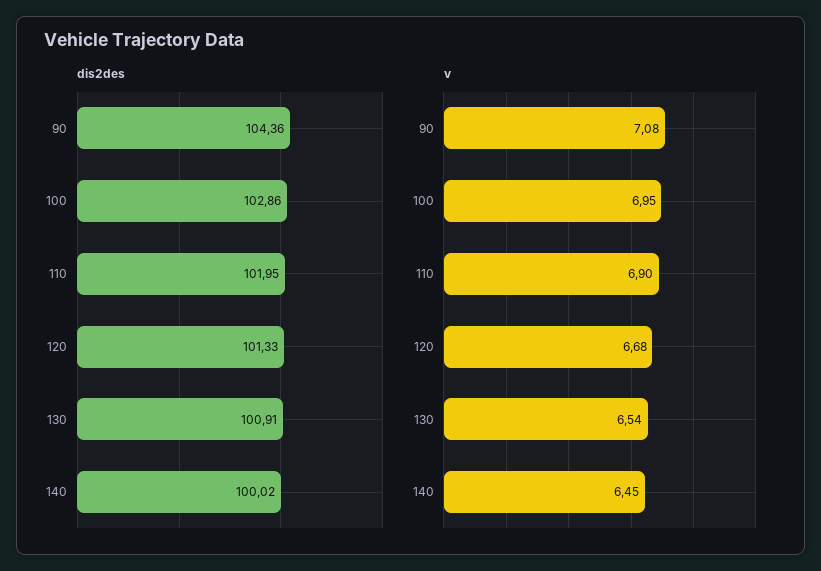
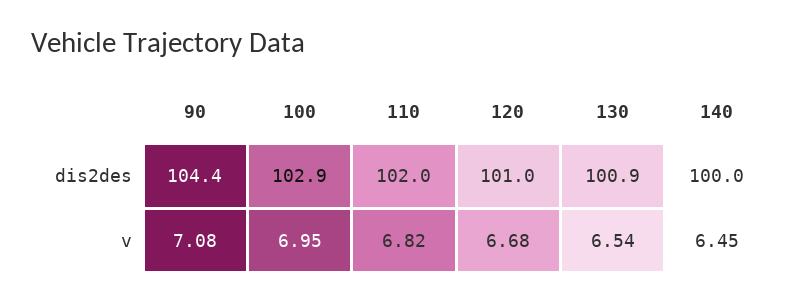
  {
    "dis2des": {
      "90": 104.36,
      "100": 102.86,
      "110": 101.95,
-     "120": 101.33,
+     "120": 101,
      "130": 100.91,
      "140": 100.02
    },
    "v": {
      "90": 7.08,
      "100": 6.95,
-     "110": 6.9,
+     "110": 6.82,
      "120": 6.68,
      "130": 6.54,
      "140": 6.45
    }
  }

